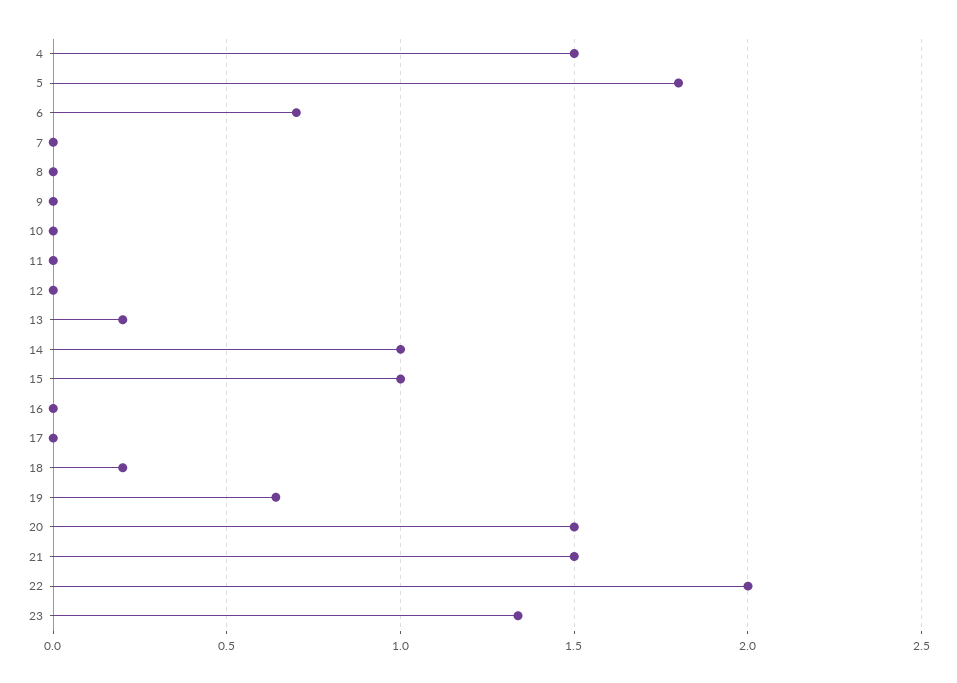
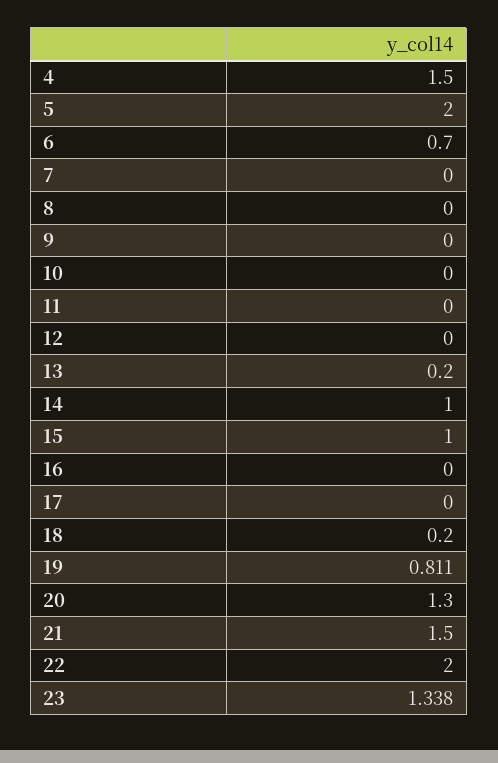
  {
    "4": 1.5,
-   "5": 1.8,
+   "5": 2,
    "6": 0.7,
    "7": 0,
    "8": 0,
    "9": 0,
    "10": 0,
    "11": 0,
    "12": 0,
    "13": 0.2,
    "14": 1,
    "15": 1,
    "16": 0,
    "17": 0,
    "18": 0.2,
-   "19": 0.65,
+   "19": 0.811,
-   "20": 1.5,
+   "20": 1.3,
    "21": 1.5,
    "22": 2,
    "23": 1.338
  }

